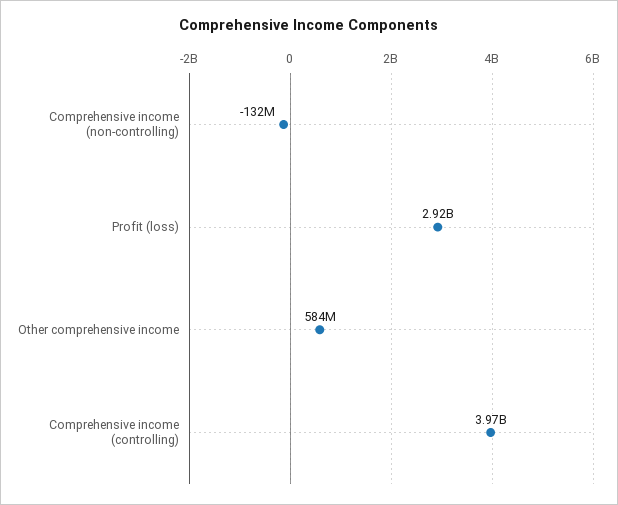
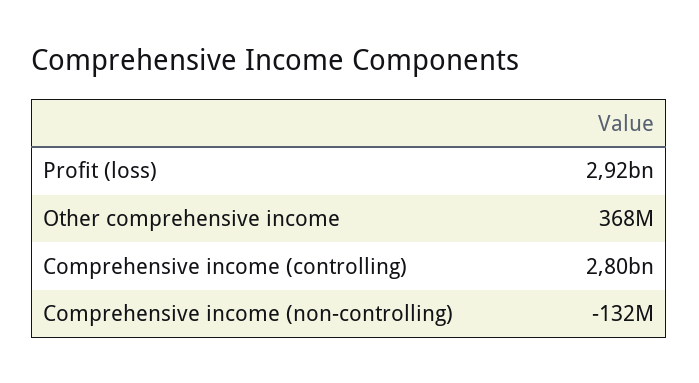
  {
    "Comprehensive income (non-controlling)": -132000000,
    "Profit (loss)": 2920000000,
-   "Other comprehensive income": 584000000,
+   "Other comprehensive income": 368000000,
-   "Comprehensive income (controlling)": 3970000000
+   "Comprehensive income (controlling)": 2800000000
  }

